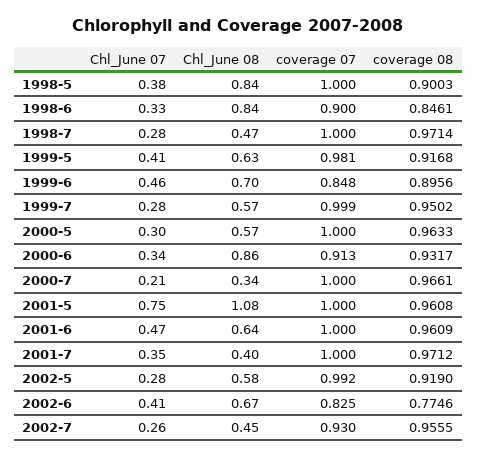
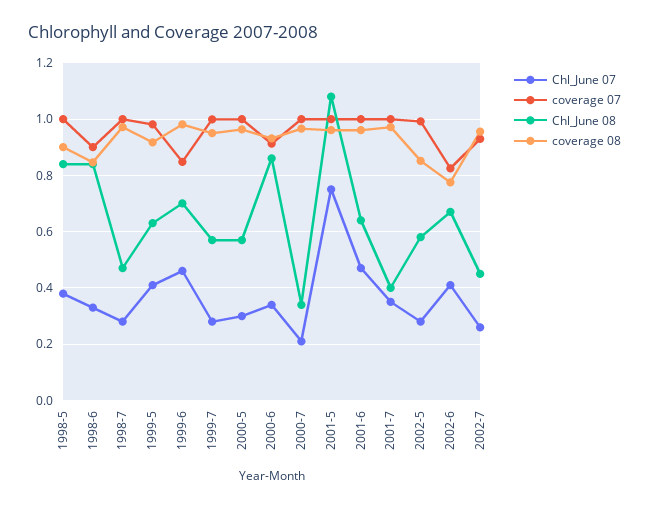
  {
    "Chl_June 07": {
      "1998-5": 0.38,
      "1998-6": 0.33,
      "1998-7": 0.28,
      "1999-5": 0.41,
      "1999-6": 0.46,
      "1999-7": 0.28,
      "2000-5": 0.3,
      "2000-6": 0.34,
      "2000-7": 0.21,
      "2001-5": 0.75,
      "2001-6": 0.47,
      "2001-7": 0.35,
      "2002-5": 0.28,
      "2002-6": 0.41,
      "2002-7": 0.26
    },
    "Chl_June 08": {
      "1998-5": 0.84,
      "1998-6": 0.84,
      "1998-7": 0.47,
      "1999-5": 0.63,
      "1999-6": 0.7,
      "1999-7": 0.57,
      "2000-5": 0.57,
      "2000-6": 0.86,
      "2000-7": 0.34,
      "2001-5": 1.08,
      "2001-6": 0.64,
      "2001-7": 0.4,
      "2002-5": 0.58,
      "2002-6": 0.67,
      "2002-7": 0.45
    },
    "coverage 07": {
      "1998-5": 1,
      "1998-6": 0.9,
      "1998-7": 1,
      "1999-5": 0.981,
      "1999-6": 0.848,
      "1999-7": 0.999,
      "2000-5": 1,
      "2000-6": 0.913,
      "2000-7": 1,
      "2001-5": 1,
      "2001-6": 1,
      "2001-7": 1,
      "2002-5": 0.992,
      "2002-6": 0.825,
      "2002-7": 0.93
    },
    "coverage 08": {
      "1998-5": 0.9003,
      "1998-6": 0.8461,
      "1998-7": 0.9714,
      "1999-5": 0.9168,
-     "1999-6": 0.8956,
+     "1999-6": 0.975,
      "1999-7": 0.9502,
      "2000-5": 0.9633,
      "2000-6": 0.9317,
      "2000-7": 0.9661,
      "2001-5": 0.9608,
      "2001-6": 0.9609,
      "2001-7": 0.9712,
-     "2002-5": 0.919,
+     "2002-5": 0.85,
      "2002-6": 0.7746,
      "2002-7": 0.9555
    }
  }

